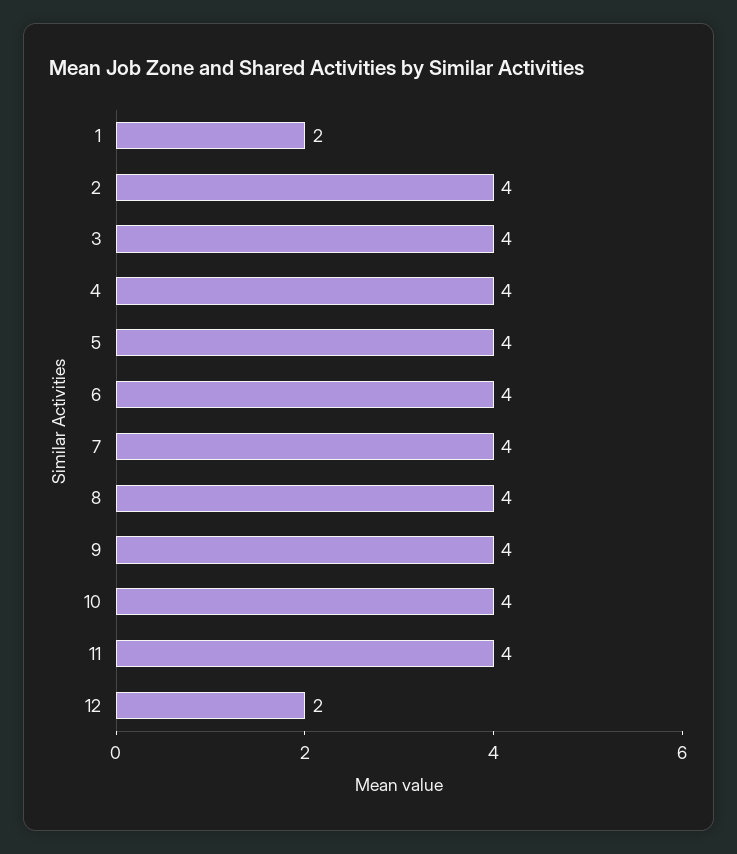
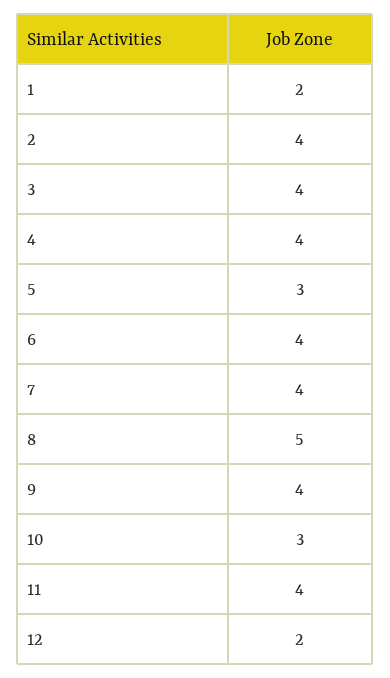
  {
    "1": 2,
    "2": 4,
    "3": 4,
    "4": 4,
-   "5": 4,
+   "5": 3,
    "6": 4,
    "7": 4,
-   "8": 4,
+   "8": 5,
    "9": 4,
-   "10": 4,
+   "10": 3,
    "11": 4,
    "12": 2
  }

